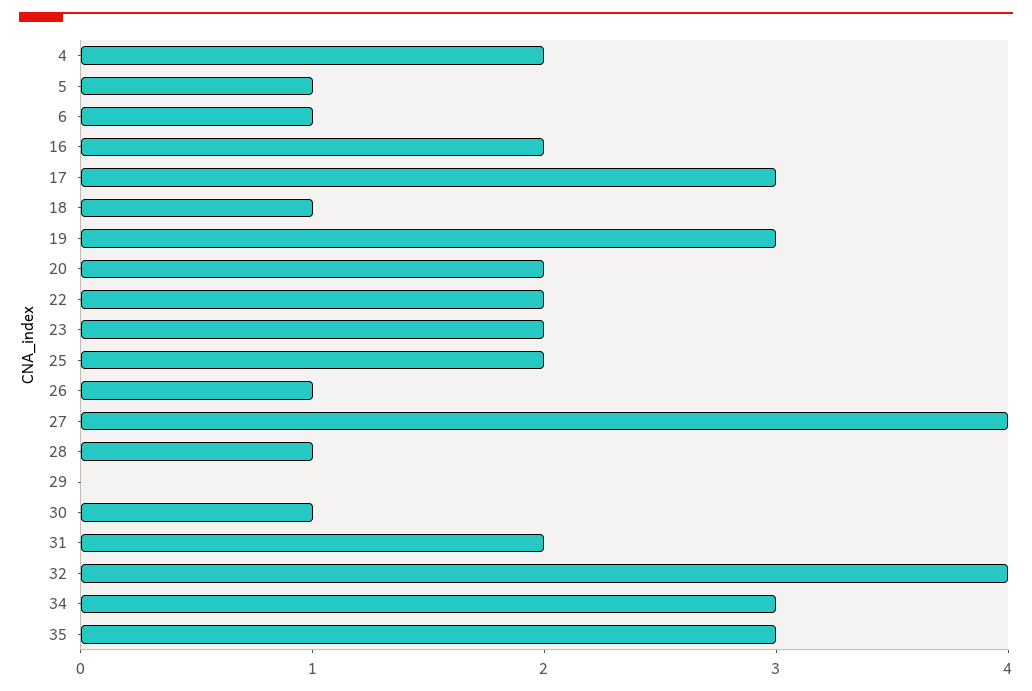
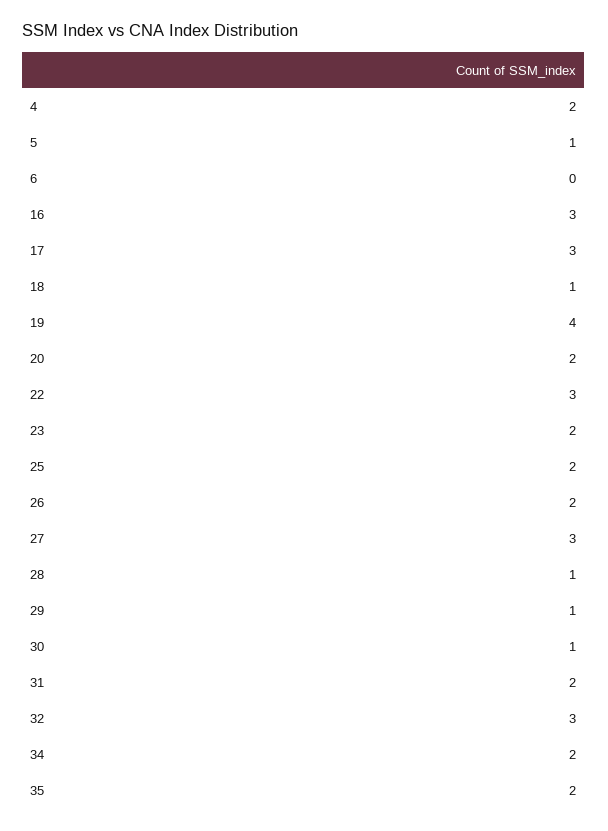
  {
    "4": 2,
    "5": 1,
-   "6": 1,
+   "6": 0,
-   "16": 2,
+   "16": 3,
    "17": 3,
    "18": 1,
-   "19": 3,
+   "19": 4,
    "20": 2,
-   "22": 2,
+   "22": 3,
    "23": 2,
    "25": 2,
-   "26": 1,
+   "26": 2,
-   "27": 4,
+   "27": 3,
    "28": 1,
-   "29": 0,
+   "29": 1,
    "30": 1,
    "31": 2,
-   "32": 4,
+   "32": 3,
-   "34": 3,
+   "34": 2,
-   "35": 3
+   "35": 2
  }

